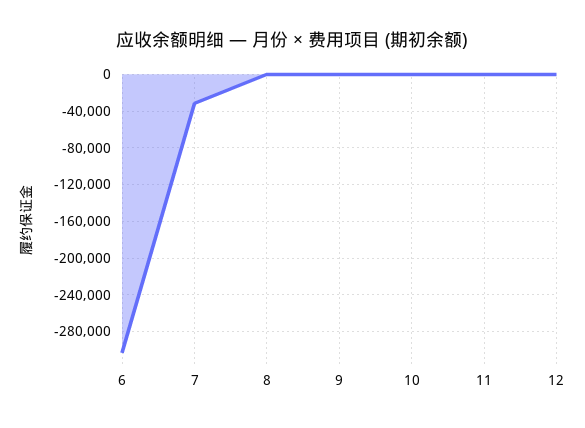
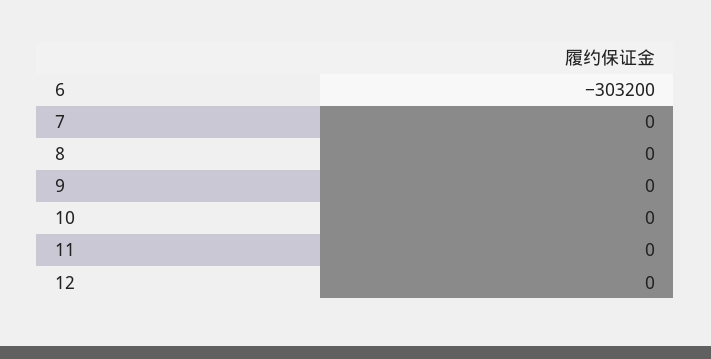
  {
    "6": -303200,
-   "7": -30000,
+   "7": 0,
    "8": 0,
    "9": 0,
    "10": 0,
    "11": 0,
    "12": 0
  }

